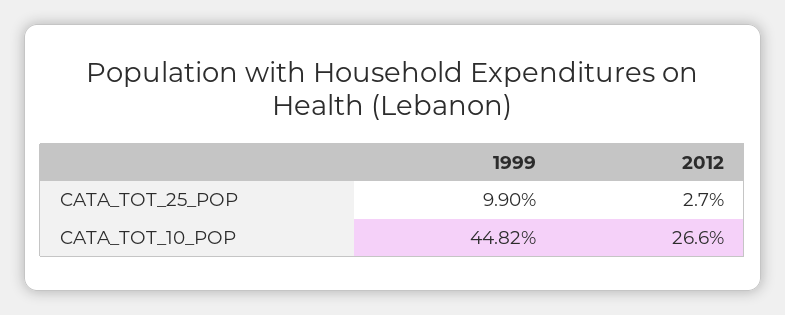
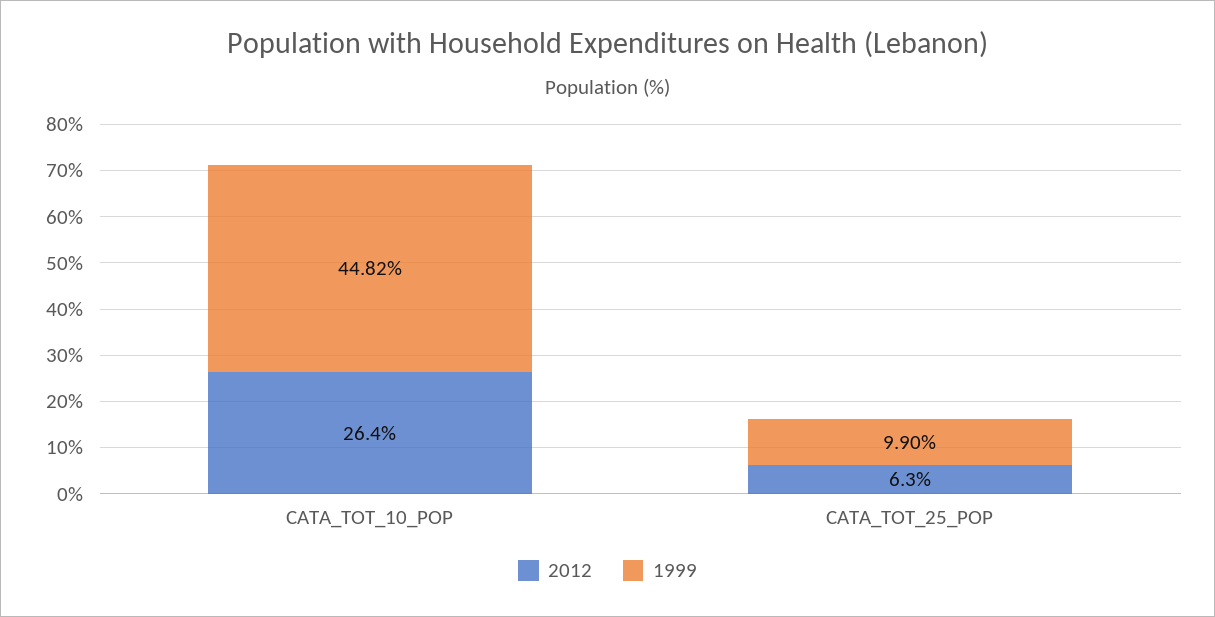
  {
    "1999": {
      "CATA_TOT_25_POP": 9.9,
      "CATA_TOT_10_POP": 44.82
    },
    "2012": {
-     "CATA_TOT_25_POP": 2.7,
+     "CATA_TOT_25_POP": 6.3,
-     "CATA_TOT_10_POP": 26.6
+     "CATA_TOT_10_POP": 26.4
    }
  }

